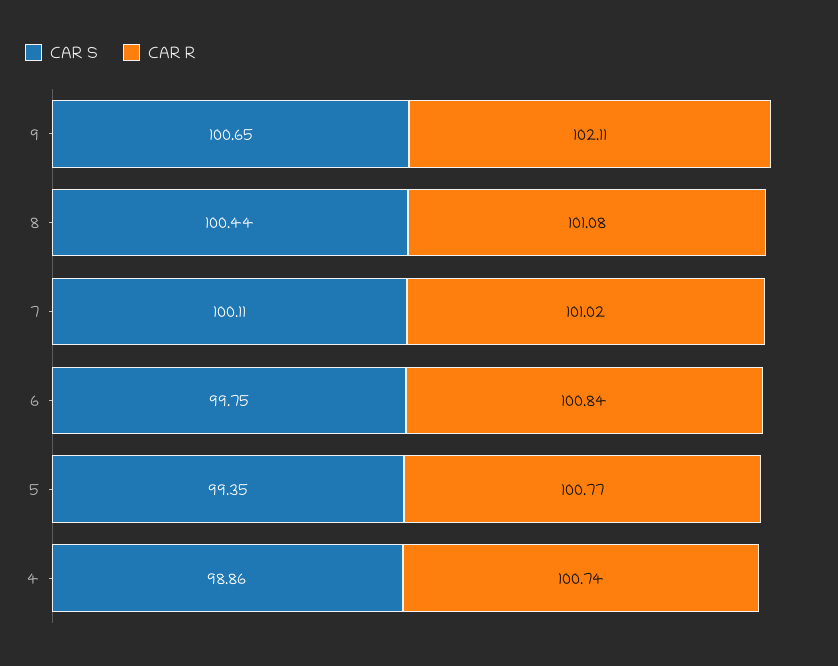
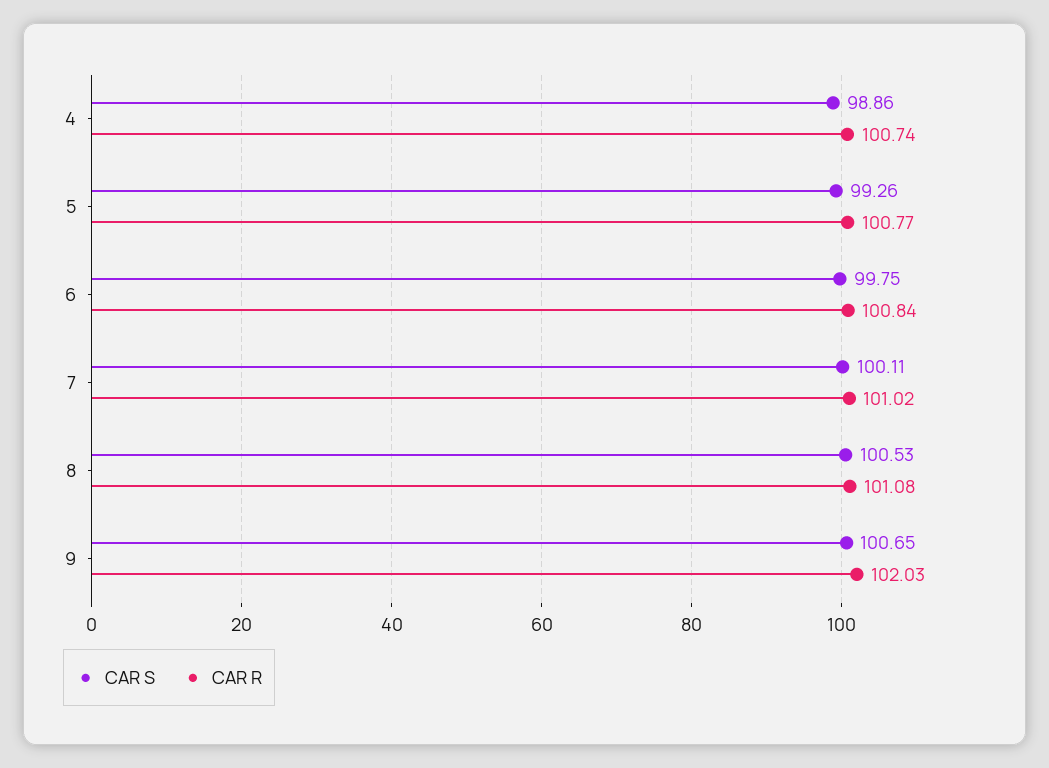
  {
    "CAR S": {
      "9": 100.65,
-     "8": 100.44,
+     "8": 100.53,
      "7": 100.11,
      "6": 99.75,
-     "5": 99.35,
+     "5": 99.26,
      "4": 98.86
    },
    "CAR R": {
-     "9": 102.11,
+     "9": 102.03,
      "8": 101.08,
      "7": 101.02,
      "6": 100.84,
      "5": 100.77,
      "4": 100.74
    }
  }

